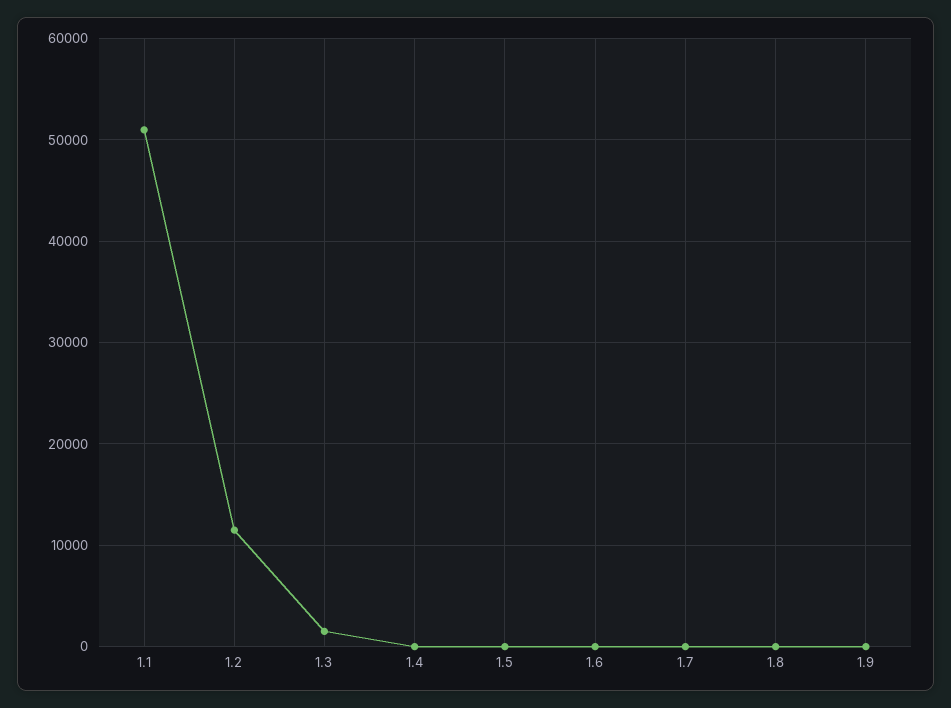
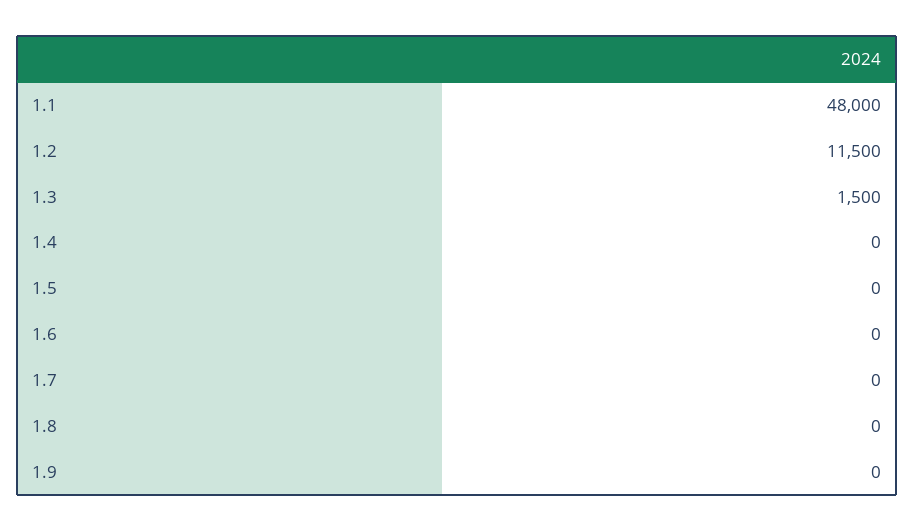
  {
-   "1.1": 51000,
+   "1.1": 48000,
    "1.2": 11500,
    "1.3": 1500,
    "1.4": 0,
    "1.5": 0,
    "1.6": 0,
    "1.7": 0,
    "1.8": 0,
    "1.9": 0
  }

